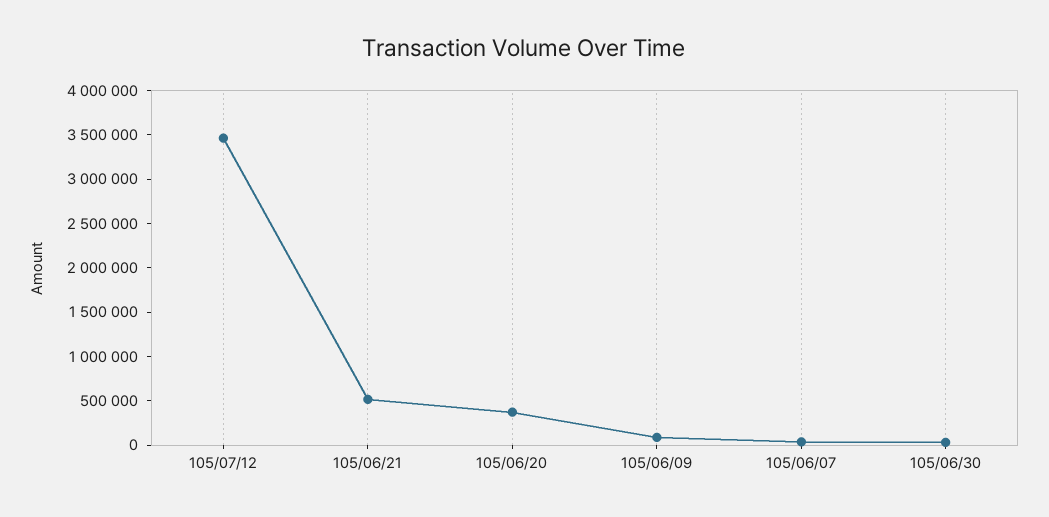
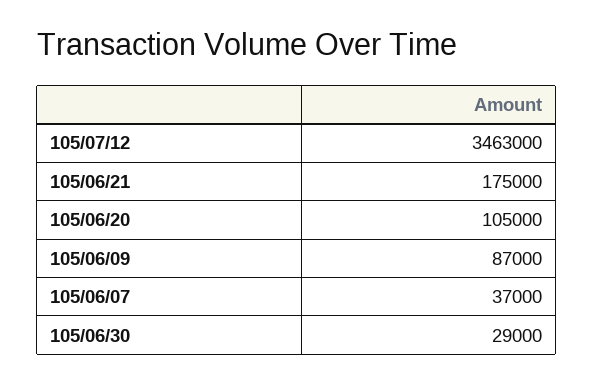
  {
    "105/07/12": 3463000,
-   "105/06/21": 500000,
+   "105/06/21": 175000,
-   "105/06/20": 400000,
+   "105/06/20": 105000,
    "105/06/09": 87000,
    "105/06/07": 37000,
    "105/06/30": 29000
  }

